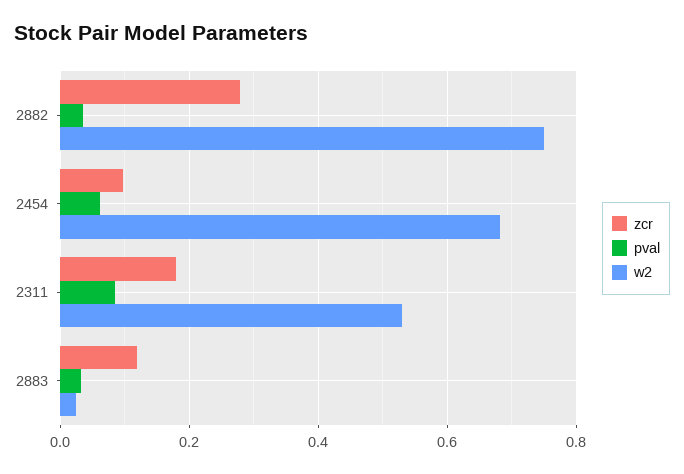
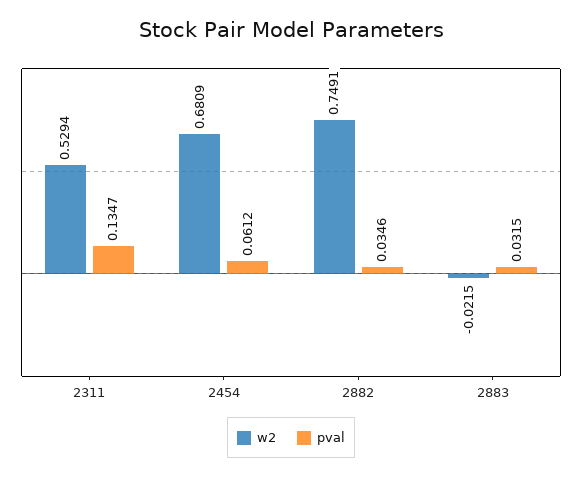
  {
-   "zcr": {
-     "2882": 0.28,
-     "2454": 0.1,
-     "2311": 0.18,
-     "2883": 0.12
-   },
    "pval": {
      "2882": 0.0346,
      "2454": 0.0612,
-     "2311": 0.08,
+     "2311": 0.1347,
      "2883": 0.0315
    },
    "w2": {
      "2882": 0.7491,
      "2454": 0.6809,
      "2311": 0.5294,
-     "2883": 0.02
+     "2883": -0.0215
    }
  }

